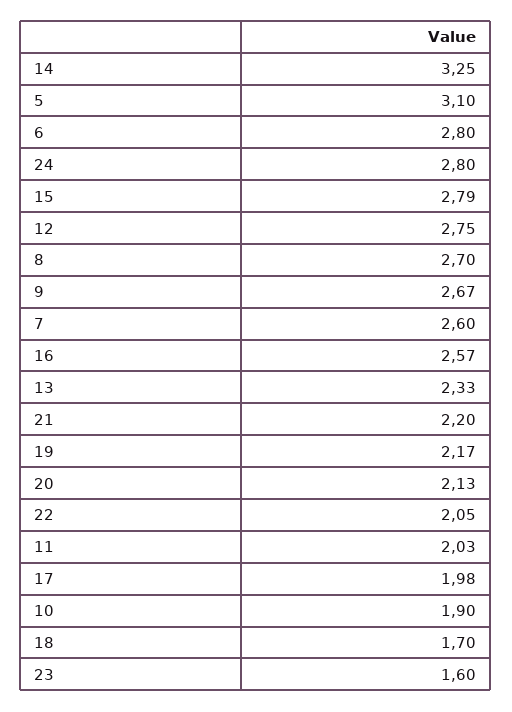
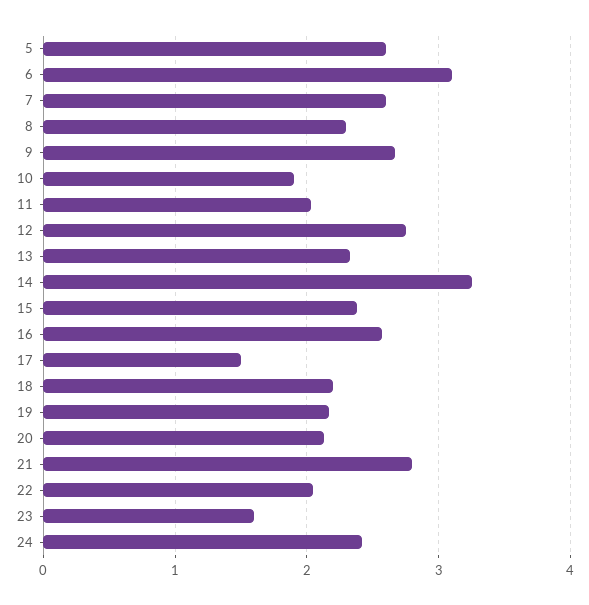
  {
    "14": 3.25,
-   "5": 3.1,
+   "5": 2.6,
-   "6": 2.8,
+   "6": 3.1,
-   "24": 2.8,
+   "24": 2.4,
-   "15": 2.79,
+   "15": 2.4,
    "12": 2.75,
-   "8": 2.7,
+   "8": 2.3,
    "9": 2.67,
    "7": 2.6,
    "16": 2.57,
    "13": 2.33,
-   "21": 2.2,
+   "21": 2.8,
    "19": 2.17,
    "20": 2.13,
    "22": 2.05,
    "11": 2.03,
-   "17": 1.98,
+   "17": 1.5,
    "10": 1.9,
-   "18": 1.7,
+   "18": 2.2,
    "23": 1.6
  }

